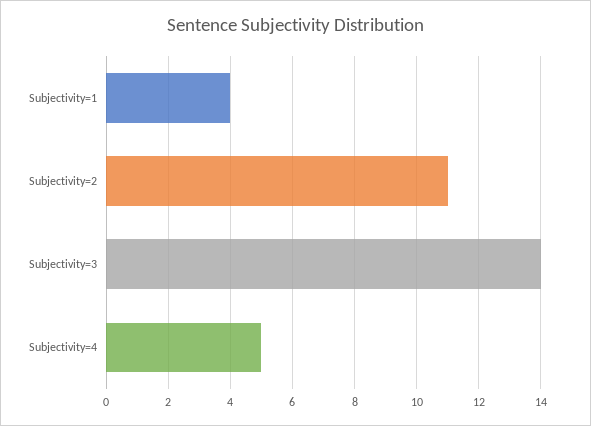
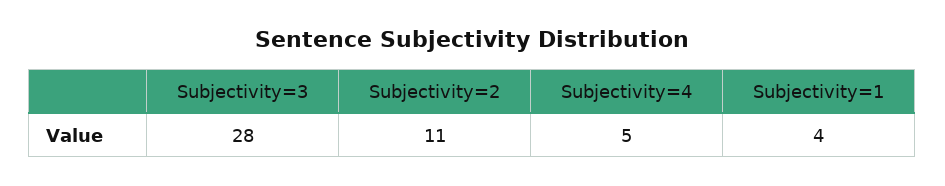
  {
    "Subjectivity=1": 4,
    "Subjectivity=2": 11,
-   "Subjectivity=3": 14,
+   "Subjectivity=3": 28,
    "Subjectivity=4": 5
  }

